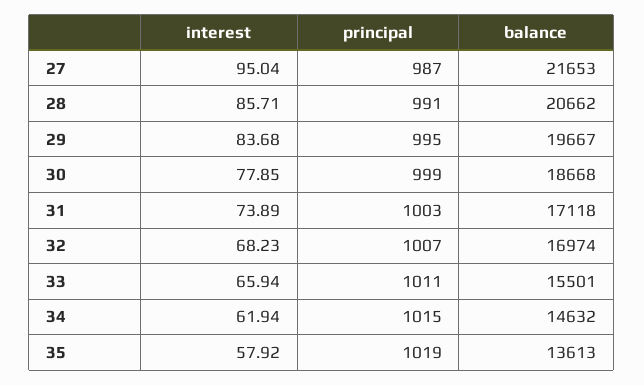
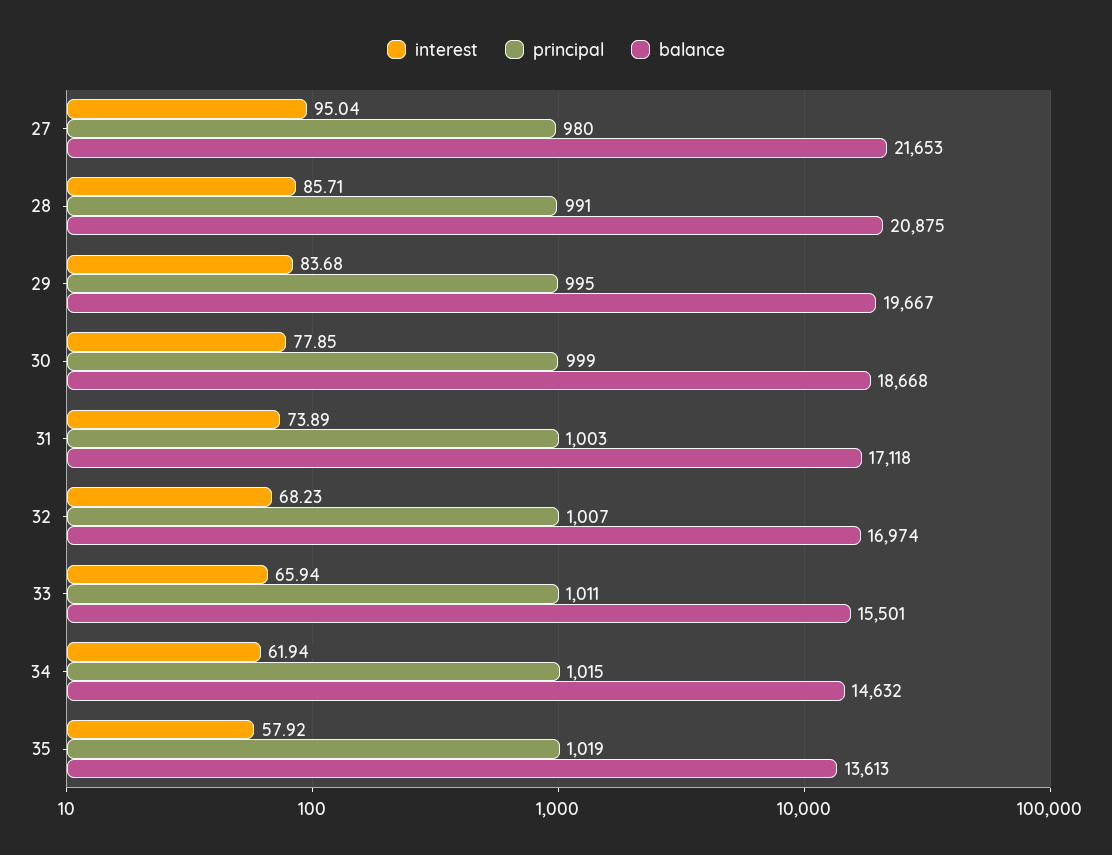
  {
    "interest": {
      "27": 95.04,
      "28": 85.71,
      "29": 83.68,
      "30": 77.85,
      "31": 73.89,
      "32": 68.23,
      "33": 65.94,
      "34": 61.94,
      "35": 57.92
    },
    "principal": {
-     "27": 987,
+     "27": 980,
      "28": 991,
      "29": 995,
      "30": 999,
      "31": 1003,
      "32": 1007,
      "33": 1011,
      "34": 1015,
      "35": 1019
    },
    "balance": {
      "27": 21653,
-     "28": 20662,
+     "28": 20875,
      "29": 19667,
      "30": 18668,
      "31": 17118,
      "32": 16974,
      "33": 15501,
      "34": 14632,
      "35": 13613
    }
  }

